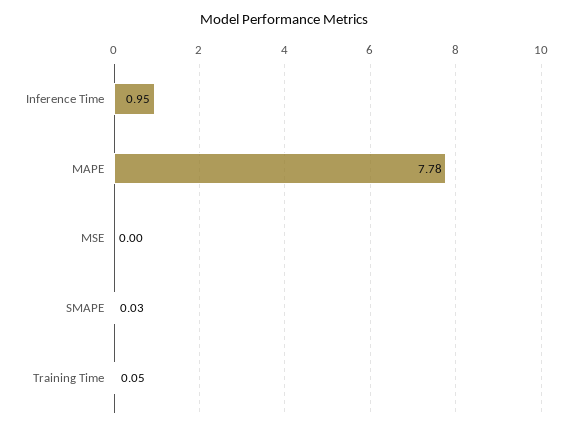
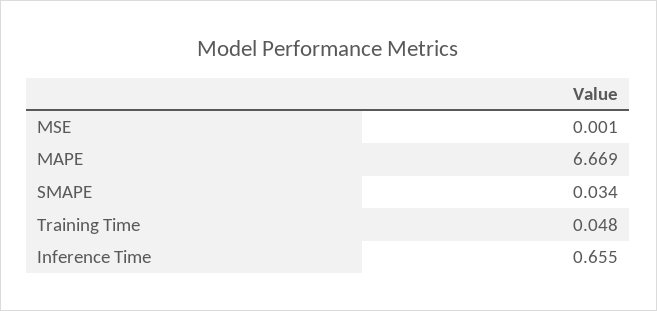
  {
-   "Inference Time": 0.95,
+   "Inference Time": 0.655,
-   "MAPE": 7.78,
+   "MAPE": 6.669,
    "MSE": 0.001,
    "SMAPE": 0.034,
    "Training Time": 0.048
  }

